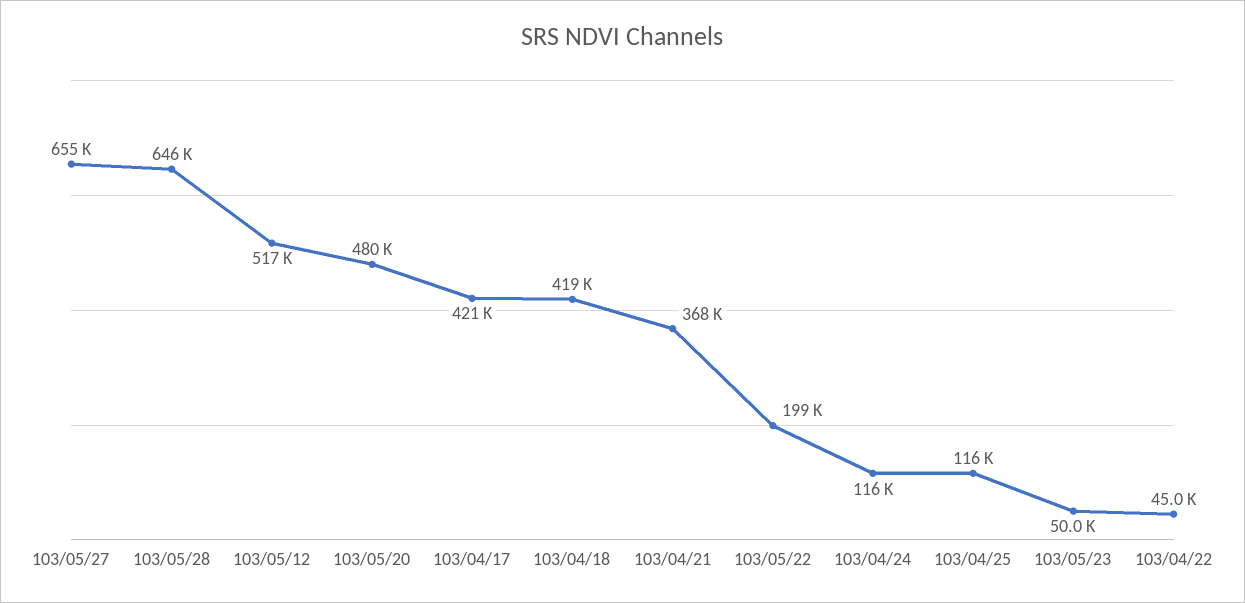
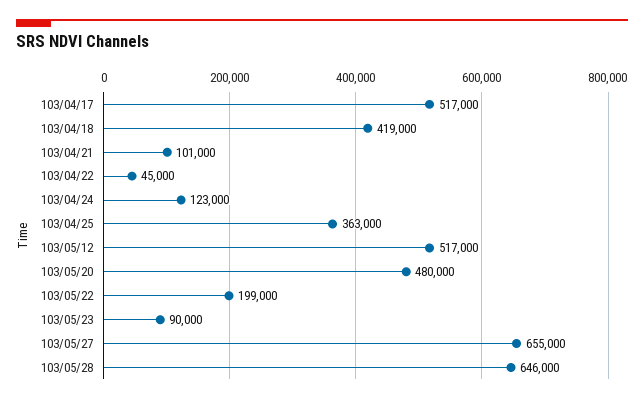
  {
    "103/05/27": 655000,
    "103/05/28": 646000,
    "103/05/12": 517000,
    "103/05/20": 480000,
-   "103/04/17": 421000,
+   "103/04/17": 517000,
    "103/04/18": 419000,
-   "103/04/21": 368000,
+   "103/04/21": 101000,
    "103/05/22": 199000,
-   "103/04/24": 116000,
+   "103/04/24": 123000,
-   "103/04/25": 116000,
+   "103/04/25": 363000,
-   "103/05/23": 50000,
+   "103/05/23": 90000,
    "103/04/22": 45000
  }

